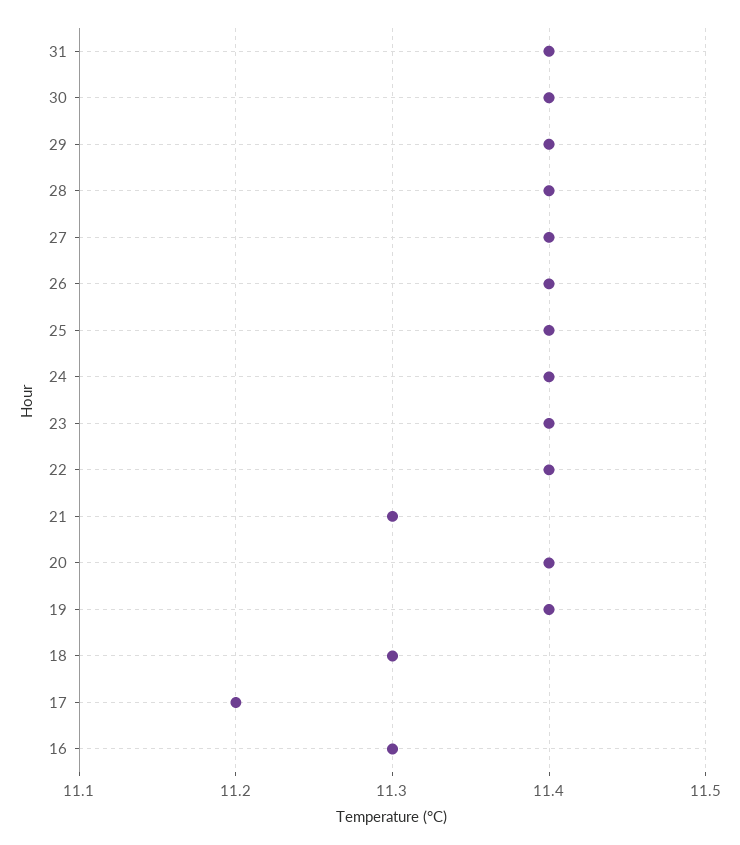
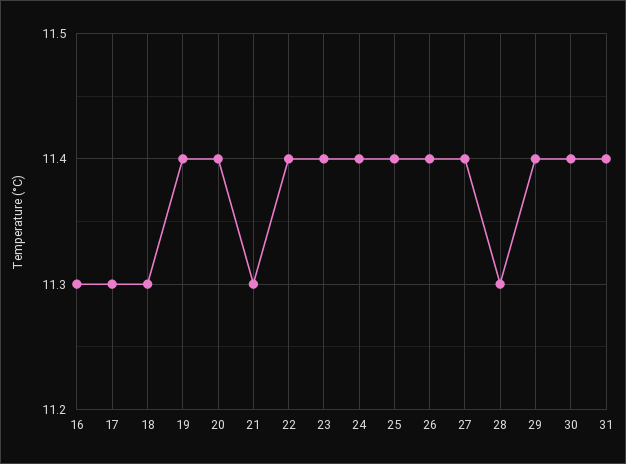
  {
    "31": 11.4,
    "30": 11.4,
    "29": 11.4,
-   "28": 11.4,
+   "28": 11.3,
    "27": 11.4,
    "26": 11.4,
    "25": 11.4,
    "24": 11.4,
    "23": 11.4,
    "22": 11.4,
    "21": 11.3,
    "20": 11.4,
    "19": 11.4,
    "18": 11.3,
-   "17": 11.2,
+   "17": 11.3,
    "16": 11.3
  }

